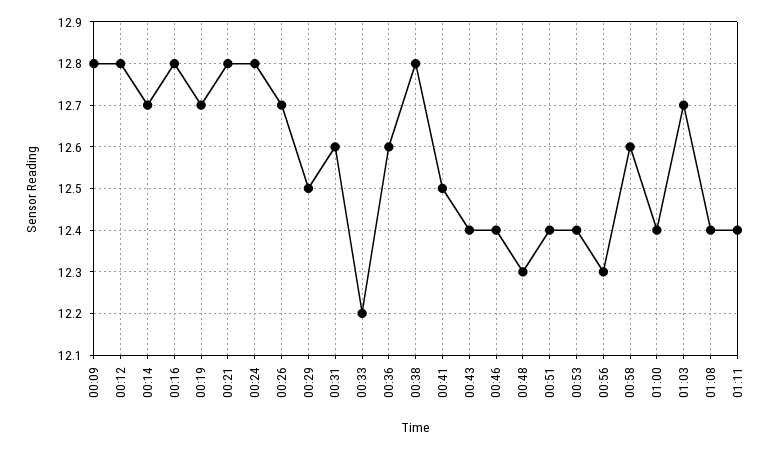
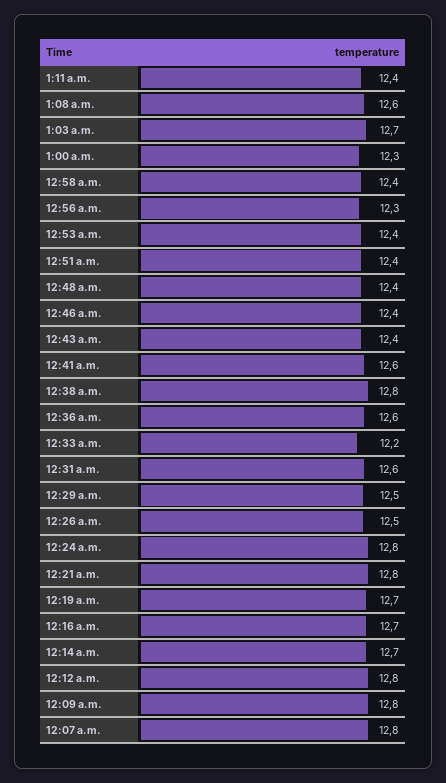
  {
    "00:09": 12.8,
    "00:12": 12.8,
    "00:14": 12.7,
-   "00:16": 12.8,
+   "00:16": 12.7,
    "00:19": 12.7,
    "00:21": 12.8,
    "00:24": 12.8,
-   "00:26": 12.7,
+   "00:26": 12.5,
    "00:29": 12.5,
    "00:31": 12.6,
    "00:33": 12.2,
    "00:36": 12.6,
    "00:38": 12.8,
-   "00:41": 12.5,
+   "00:41": 12.6,
    "00:43": 12.4,
    "00:46": 12.4,
-   "00:48": 12.3,
+   "00:48": 12.4,
    "00:51": 12.4,
    "00:53": 12.4,
    "00:56": 12.3,
-   "00:58": 12.6,
+   "00:58": 12.4,
-   "01:00": 12.4,
+   "01:00": 12.3,
    "01:03": 12.7,
-   "01:08": 12.4,
+   "01:08": 12.6,
-   "01:11": 12.4
+   "01:11": 12.4,
+   "12:07 a.m.": 12.8
  }

